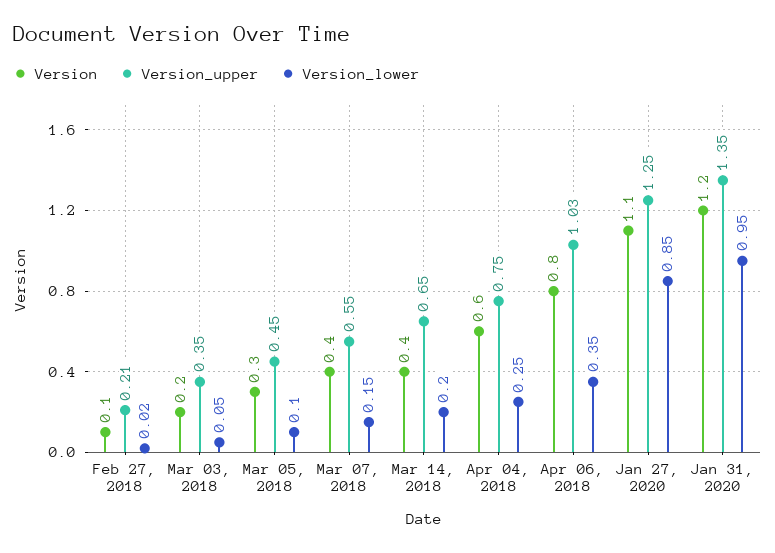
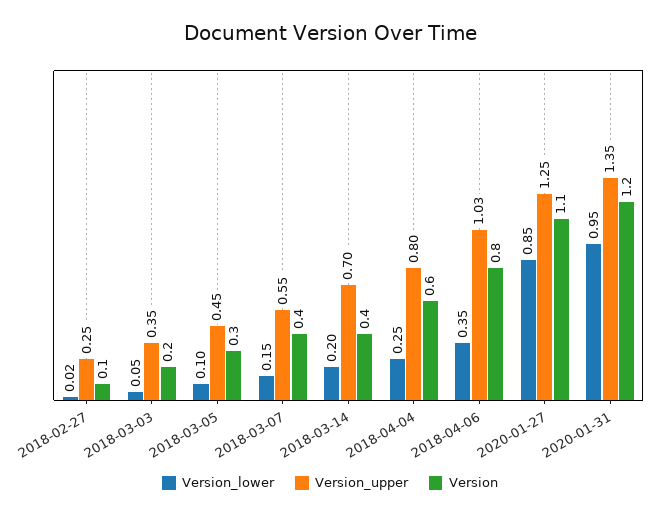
  {
    "Version": {
      "Feb 27, 2018": 0.1,
      "Mar 03, 2018": 0.2,
      "Mar 05, 2018": 0.3,
      "Mar 07, 2018": 0.4,
      "Mar 14, 2018": 0.4,
      "Apr 04, 2018": 0.6,
      "Apr 06, 2018": 0.8,
      "Jan 27, 2020": 1.1,
      "Jan 31, 2020": 1.2
    },
    "Version_upper": {
-     "Feb 27, 2018": 0.21,
+     "Feb 27, 2018": 0.25,
      "Mar 03, 2018": 0.35,
      "Mar 05, 2018": 0.45,
      "Mar 07, 2018": 0.55,
-     "Mar 14, 2018": 0.65,
+     "Mar 14, 2018": 0.7,
-     "Apr 04, 2018": 0.75,
+     "Apr 04, 2018": 0.8,
      "Apr 06, 2018": 1.03,
      "Jan 27, 2020": 1.25,
      "Jan 31, 2020": 1.35
    },
    "Version_lower": {
      "Feb 27, 2018": 0.02,
      "Mar 03, 2018": 0.05,
      "Mar 05, 2018": 0.1,
      "Mar 07, 2018": 0.15,
      "Mar 14, 2018": 0.2,
      "Apr 04, 2018": 0.25,
      "Apr 06, 2018": 0.35,
      "Jan 27, 2020": 0.85,
      "Jan 31, 2020": 0.95
    }
  }

